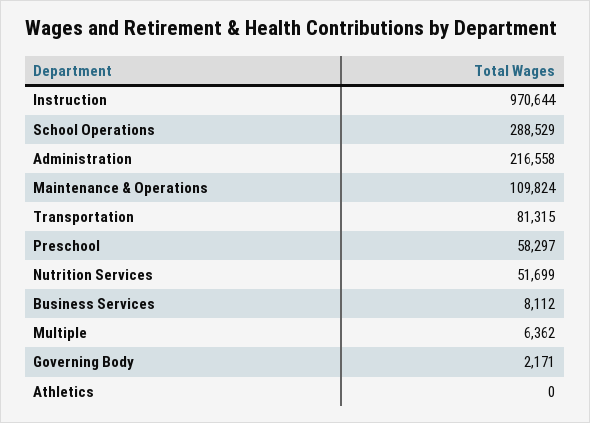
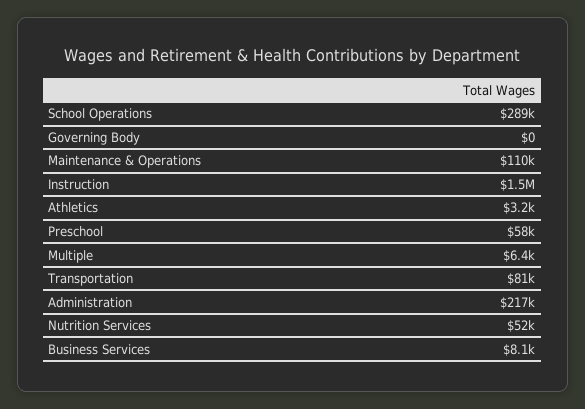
  {
-   "Instruction": 970644,
+   "Instruction": 1500000,
    "School Operations": 288529,
    "Administration": 216558,
    "Maintenance & Operations": 109824,
    "Transportation": 81315,
    "Preschool": 58297,
    "Nutrition Services": 51699,
    "Business Services": 8112,
    "Multiple": 6362,
-   "Governing Body": 2171,
+   "Governing Body": 0,
-   "Athletics": 0
+   "Athletics": 3200
  }

